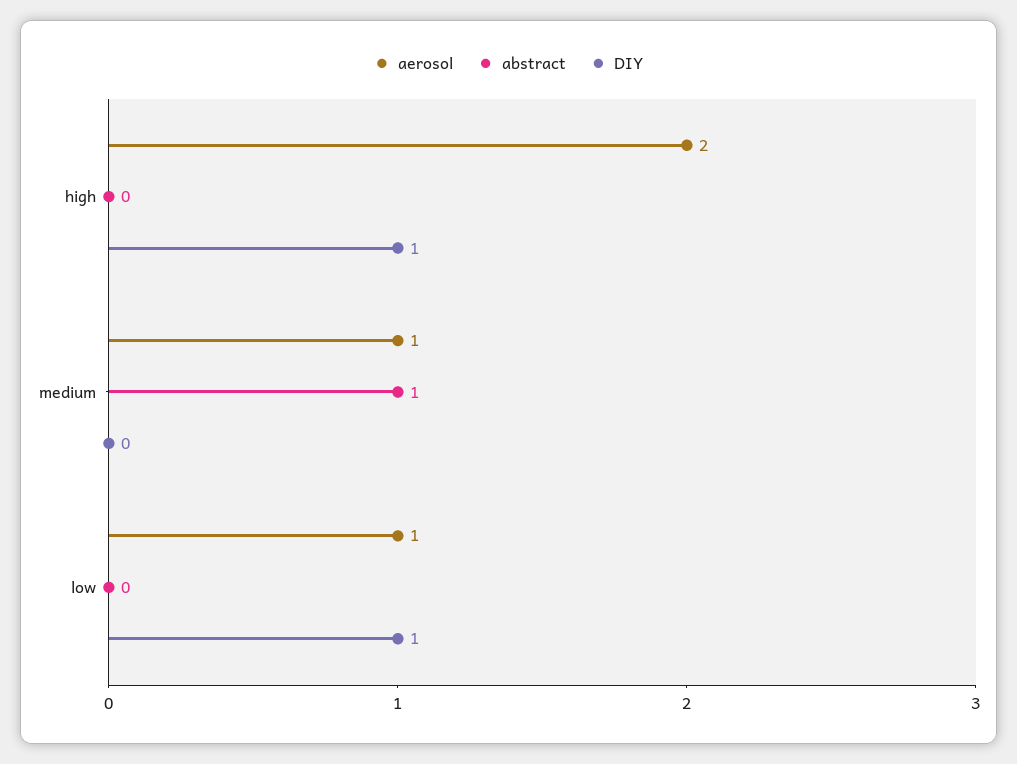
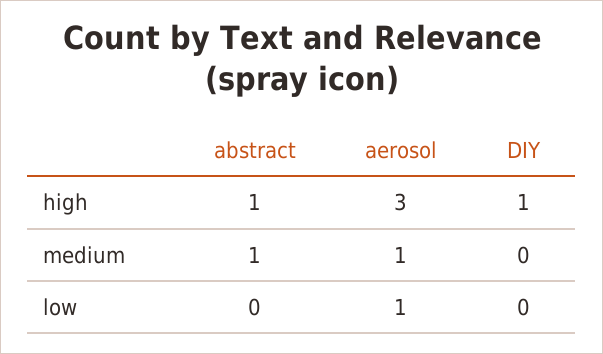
  {
    "aerosol": {
-     "high": 2,
+     "high": 3,
      "medium": 1,
      "low": 1
    },
    "abstract": {
-     "high": 0,
+     "high": 1,
      "medium": 1,
      "low": 0
    },
    "DIY": {
      "high": 1,
      "medium": 0,
-     "low": 1
+     "low": 0
    }
  }

